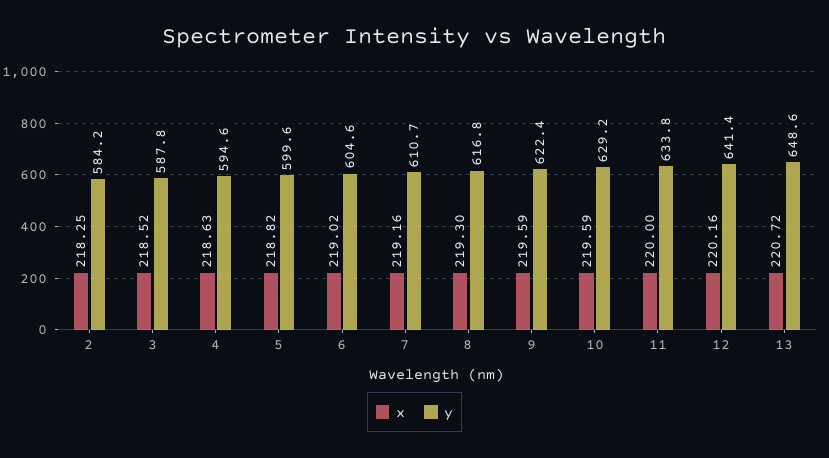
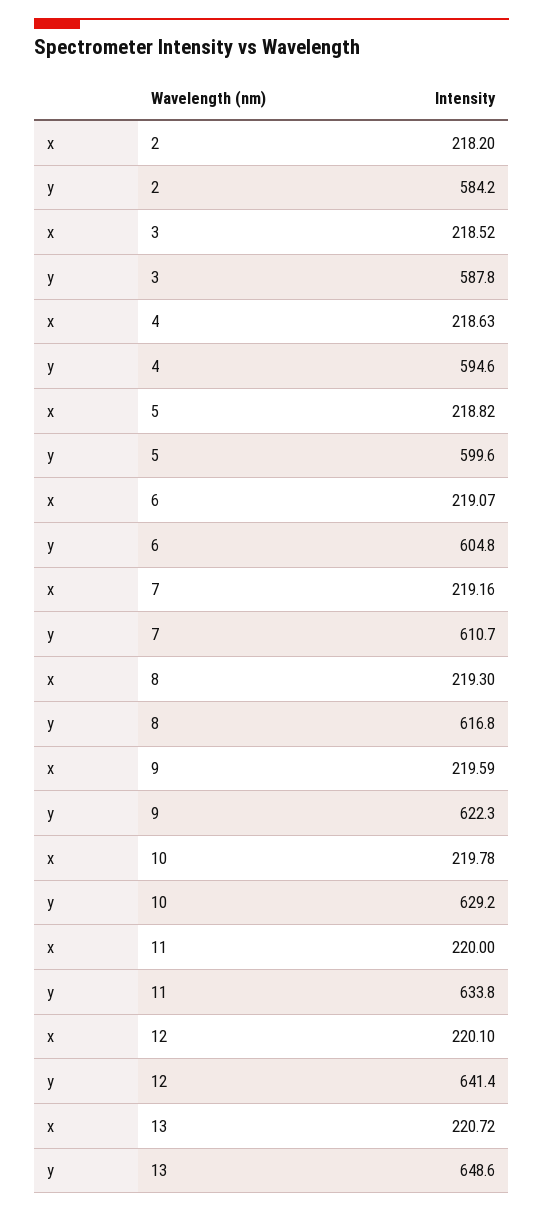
  {
    "x": {
-     "2": 218.25,
+     "2": 218.2,
      "3": 218.52,
      "4": 218.63,
      "5": 218.82,
-     "6": 219.02,
+     "6": 219.07,
      "7": 219.16,
      "8": 219.3,
      "9": 219.59,
-     "10": 219.59,
+     "10": 219.78,
      "11": 220,
-     "12": 220.16,
+     "12": 220.1,
      "13": 220.72
    },
    "y": {
      "2": 584.2,
      "3": 587.8,
      "4": 594.6,
      "5": 599.6,
-     "6": 604.6,
+     "6": 604.8,
      "7": 610.7,
      "8": 616.8,
-     "9": 622.4,
+     "9": 622.3,
      "10": 629.2,
      "11": 633.8,
      "12": 641.4,
      "13": 648.6
    }
  }

